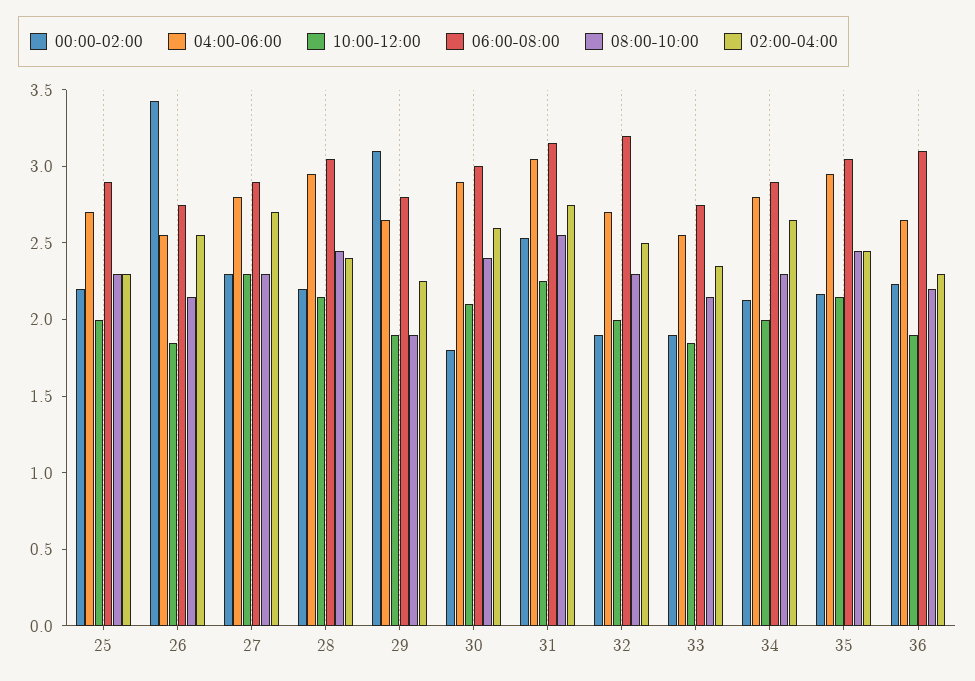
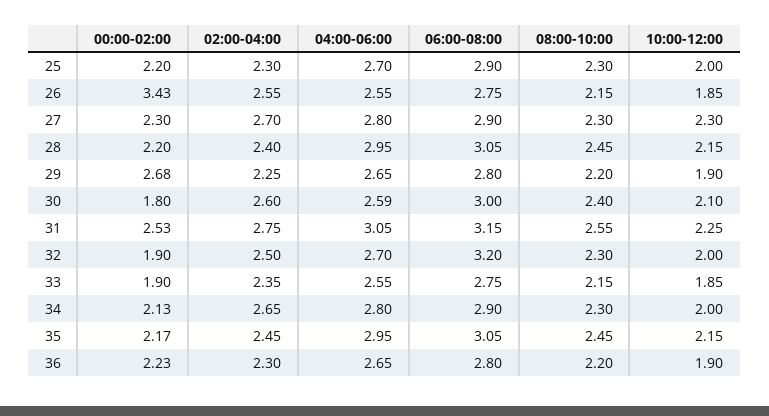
  {
    "00:00-02:00": {
      "25": 2.2,
      "26": 3.43,
      "27": 2.3,
      "28": 2.2,
-     "29": 3.1,
+     "29": 2.68,
      "30": 1.8,
      "31": 2.53,
      "32": 1.9,
      "33": 1.9,
      "34": 2.13,
      "35": 2.17,
      "36": 2.23
    },
    "04:00-06:00": {
      "25": 2.7,
      "26": 2.55,
      "27": 2.8,
      "28": 2.95,
      "29": 2.65,
-     "30": 2.9,
+     "30": 2.59,
      "31": 3.05,
      "32": 2.7,
      "33": 2.55,
      "34": 2.8,
      "35": 2.95,
      "36": 2.65
    },
    "10:00-12:00": {
      "25": 2,
      "26": 1.85,
      "27": 2.3,
      "28": 2.15,
      "29": 1.9,
      "30": 2.1,
      "31": 2.25,
      "32": 2,
      "33": 1.85,
      "34": 2,
      "35": 2.15,
      "36": 1.9
    },
    "06:00-08:00": {
      "25": 2.9,
      "26": 2.75,
      "27": 2.9,
      "28": 3.05,
      "29": 2.8,
      "30": 3,
      "31": 3.15,
      "32": 3.2,
      "33": 2.75,
      "34": 2.9,
      "35": 3.05,
-     "36": 3.1
+     "36": 2.8
    },
    "08:00-10:00": {
      "25": 2.3,
      "26": 2.15,
      "27": 2.3,
      "28": 2.45,
-     "29": 1.9,
+     "29": 2.2,
      "30": 2.4,
      "31": 2.55,
      "32": 2.3,
      "33": 2.15,
      "34": 2.3,
      "35": 2.45,
      "36": 2.2
    },
    "02:00-04:00": {
      "25": 2.3,
      "26": 2.55,
      "27": 2.7,
      "28": 2.4,
      "29": 2.25,
      "30": 2.6,
      "31": 2.75,
      "32": 2.5,
      "33": 2.35,
      "34": 2.65,
      "35": 2.45,
      "36": 2.3
    }
  }

